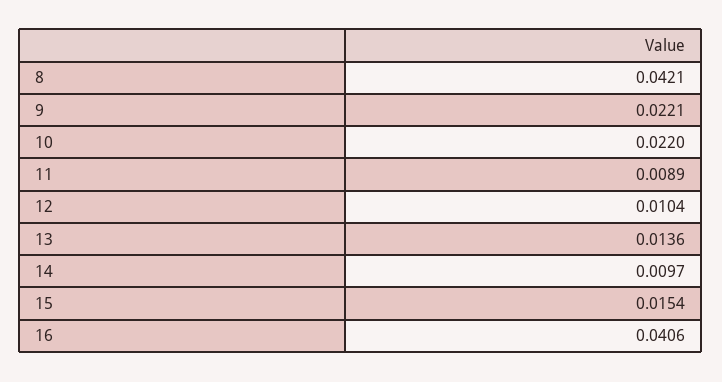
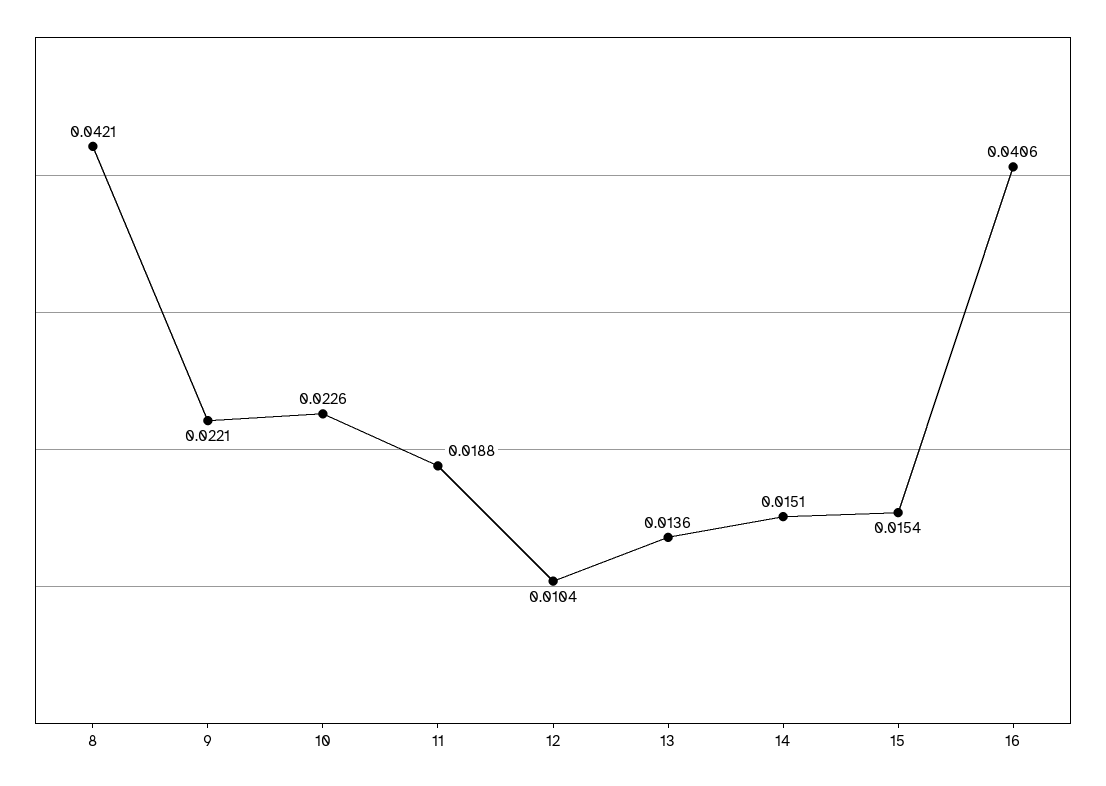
  {
    "8": 0.0421,
    "9": 0.0221,
-   "10": 0.022,
+   "10": 0.0226,
-   "11": 0.0089,
+   "11": 0.0188,
    "12": 0.0104,
    "13": 0.0136,
-   "14": 0.0097,
+   "14": 0.0151,
    "15": 0.0154,
    "16": 0.0406
  }

